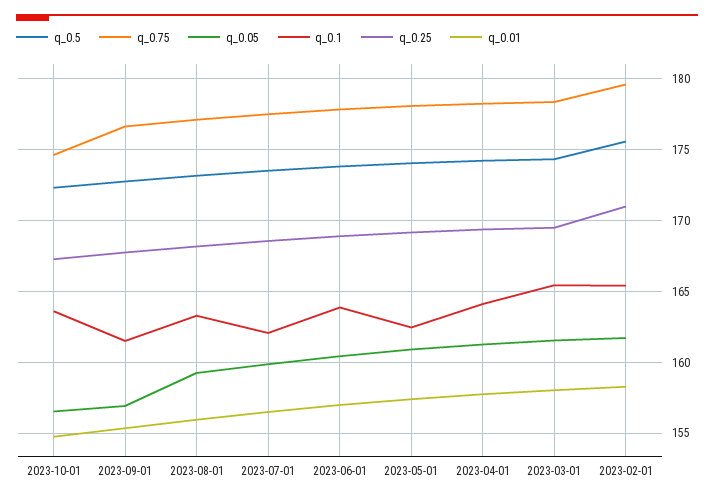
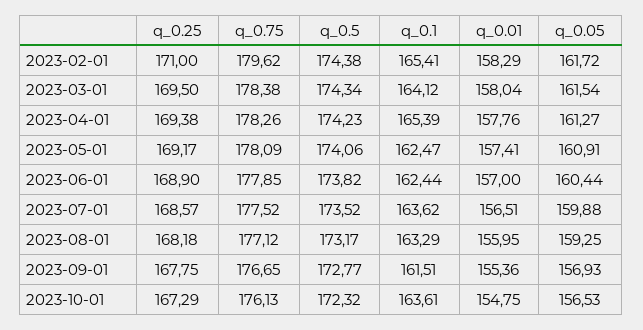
  {
    "q_0.5": {
      "2023-10-01": 172.32,
      "2023-09-01": 172.77,
      "2023-08-01": 173.17,
      "2023-07-01": 173.52,
      "2023-06-01": 173.82,
      "2023-05-01": 174.06,
      "2023-04-01": 174.23,
      "2023-03-01": 174.34,
-     "2023-02-01": 175.5
+     "2023-02-01": 174.38
    },
    "q_0.75": {
-     "2023-10-01": 174.5,
+     "2023-10-01": 176.13,
      "2023-09-01": 176.65,
      "2023-08-01": 177.12,
      "2023-07-01": 177.52,
      "2023-06-01": 177.85,
      "2023-05-01": 178.09,
      "2023-04-01": 178.26,
      "2023-03-01": 178.38,
      "2023-02-01": 179.62
    },
    "q_0.05": {
      "2023-10-01": 156.53,
      "2023-09-01": 156.93,
      "2023-08-01": 159.25,
      "2023-07-01": 159.88,
      "2023-06-01": 160.44,
      "2023-05-01": 160.91,
      "2023-04-01": 161.27,
      "2023-03-01": 161.54,
      "2023-02-01": 161.72
    },
    "q_0.1": {
      "2023-10-01": 163.61,
      "2023-09-01": 161.51,
      "2023-08-01": 163.29,
-     "2023-07-01": 162,
+     "2023-07-01": 163.62,
-     "2023-06-01": 164,
+     "2023-06-01": 162.44,
      "2023-05-01": 162.47,
-     "2023-04-01": 164,
+     "2023-04-01": 165.39,
-     "2023-03-01": 165.5,
+     "2023-03-01": 164.12,
      "2023-02-01": 165.41
    },
    "q_0.25": {
      "2023-10-01": 167.29,
      "2023-09-01": 167.75,
      "2023-08-01": 168.18,
      "2023-07-01": 168.57,
      "2023-06-01": 168.9,
      "2023-05-01": 169.17,
      "2023-04-01": 169.38,
      "2023-03-01": 169.5,
      "2023-02-01": 171
    },
    "q_0.01": {
      "2023-10-01": 154.75,
      "2023-09-01": 155.36,
      "2023-08-01": 155.95,
      "2023-07-01": 156.51,
      "2023-06-01": 157,
      "2023-05-01": 157.41,
      "2023-04-01": 157.76,
      "2023-03-01": 158.04,
      "2023-02-01": 158.29
    }
  }

